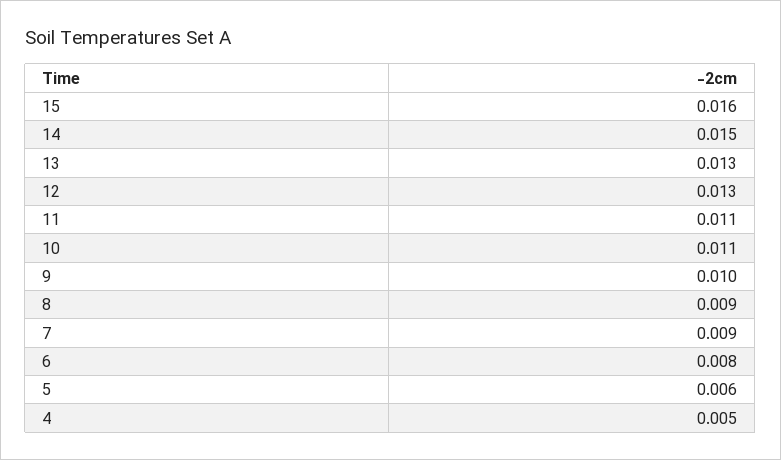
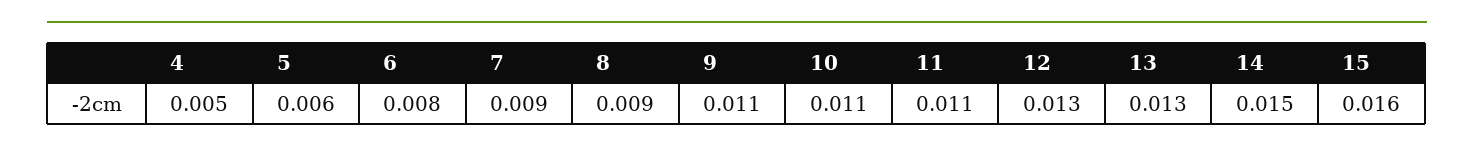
  {
    "15": 0.016,
    "14": 0.015,
    "13": 0.013,
    "12": 0.013,
    "11": 0.011,
    "10": 0.011,
-   "9": 0.01,
+   "9": 0.011,
    "8": 0.009,
    "7": 0.009,
    "6": 0.008,
    "5": 0.006,
    "4": 0.005
  }

